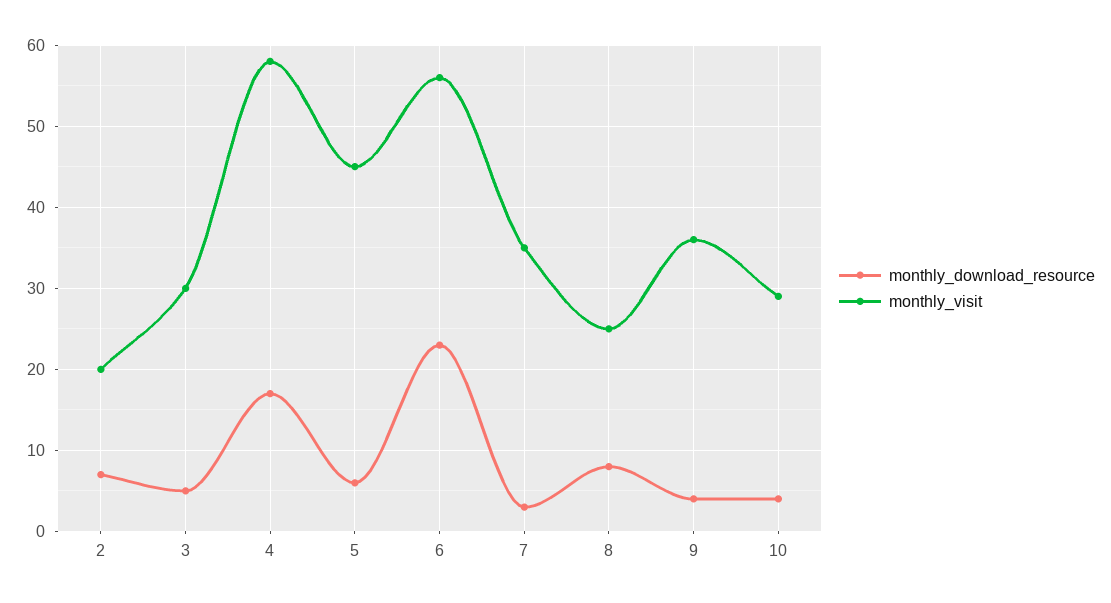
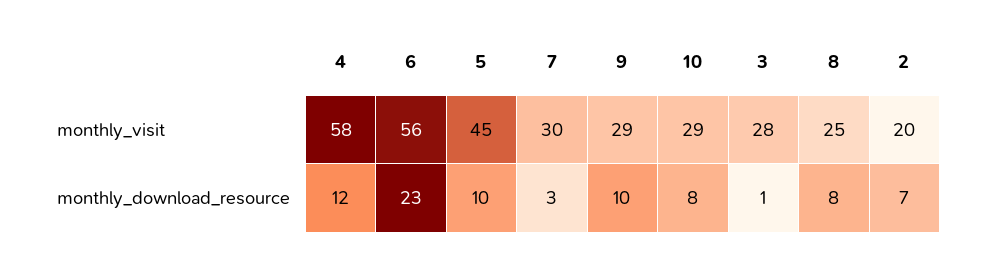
  {
    "monthly_download_resource": {
      "2": 7,
-     "3": 5,
+     "3": 1,
-     "4": 17,
+     "4": 12,
-     "5": 6,
+     "5": 10,
      "6": 23,
      "7": 3,
      "8": 8,
-     "9": 4,
+     "9": 10,
-     "10": 4
+     "10": 8
    },
    "monthly_visit": {
      "2": 20,
-     "3": 30,
+     "3": 28,
      "4": 58,
      "5": 45,
      "6": 56,
-     "7": 35,
+     "7": 30,
      "8": 25,
-     "9": 36,
+     "9": 29,
      "10": 29
    }
  }

